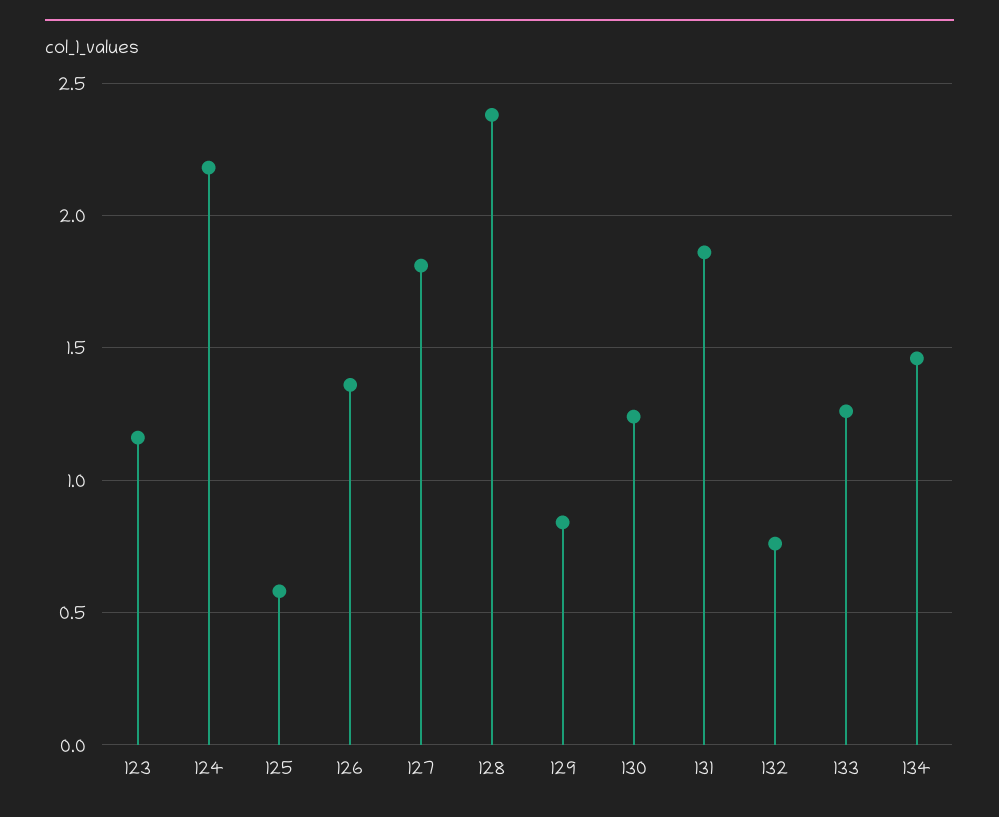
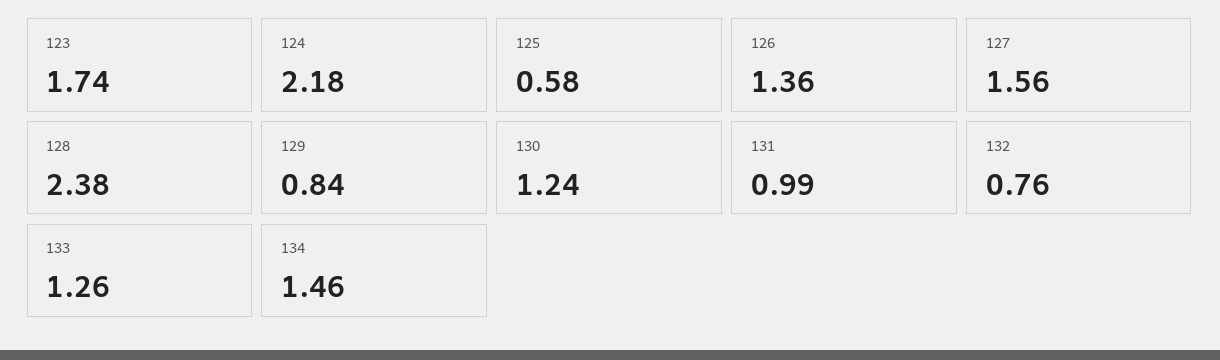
  {
-   "123": 1.15,
+   "123": 1.74,
    "124": 2.18,
    "125": 0.58,
    "126": 1.36,
-   "127": 1.8,
+   "127": 1.56,
    "128": 2.38,
    "129": 0.84,
    "130": 1.24,
-   "131": 1.85,
+   "131": 0.99,
    "132": 0.76,
    "133": 1.26,
    "134": 1.46
  }

